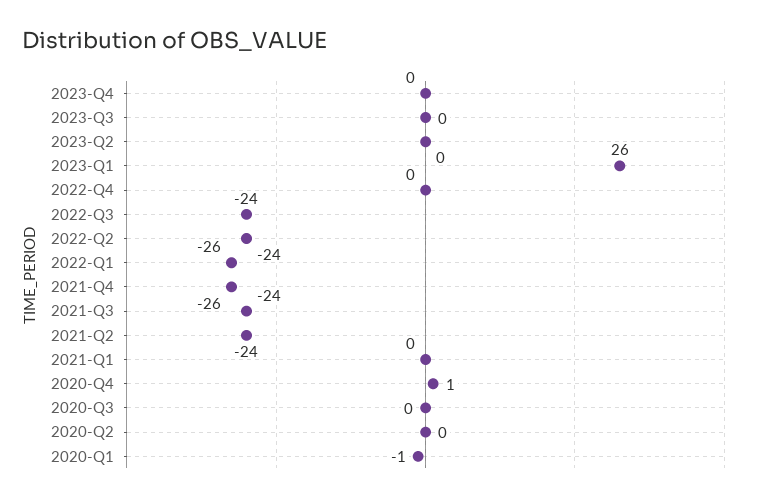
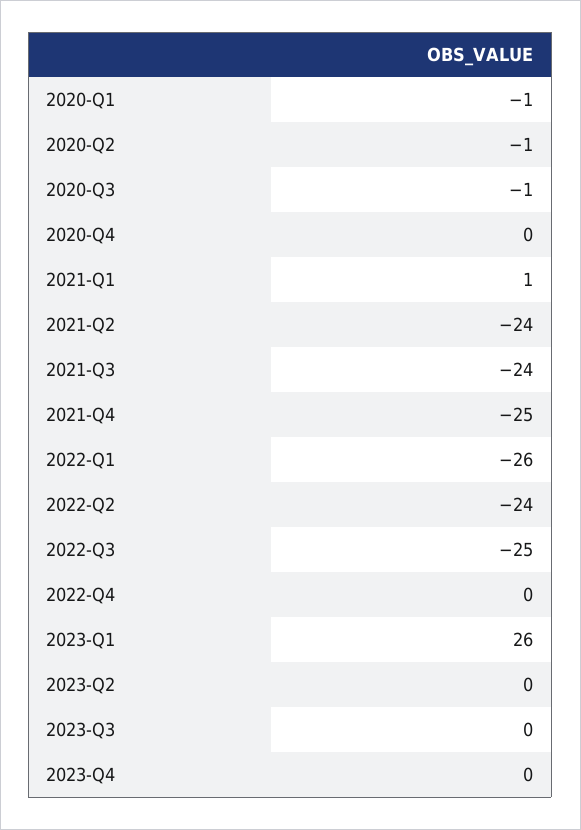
  {
    "2023-Q4": 0,
    "2023-Q3": 0,
    "2023-Q2": 0,
    "2023-Q1": 26,
    "2022-Q4": 0,
-   "2022-Q3": -24,
+   "2022-Q3": -25,
    "2022-Q2": -24,
    "2022-Q1": -26,
-   "2021-Q4": -26,
+   "2021-Q4": -25,
    "2021-Q3": -24,
    "2021-Q2": -24,
-   "2021-Q1": 0,
+   "2021-Q1": 1,
-   "2020-Q4": 1,
+   "2020-Q4": 0,
-   "2020-Q3": 0,
+   "2020-Q3": -1,
-   "2020-Q2": 0,
+   "2020-Q2": -1,
    "2020-Q1": -1
  }

